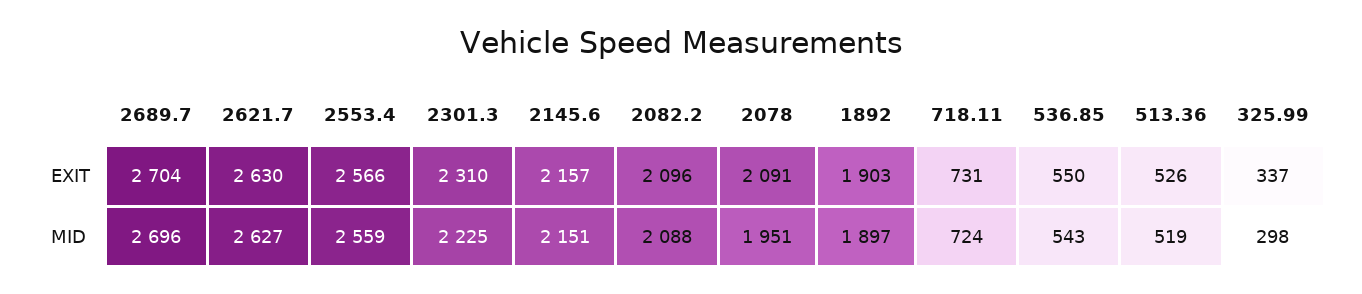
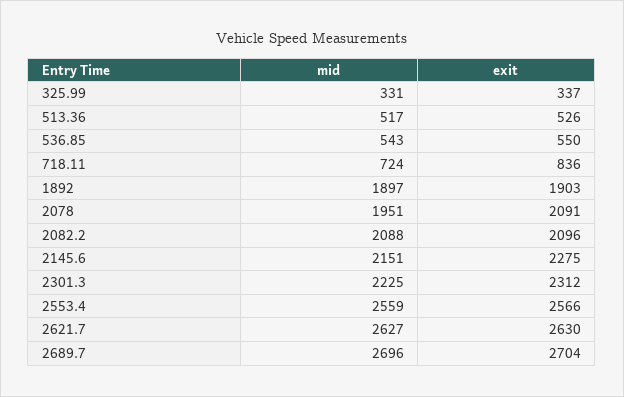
  {
    "2689.7": {
      "EXIT": 2704,
      "MID": 2696
    },
    "2621.7": {
      "EXIT": 2630,
      "MID": 2627
    },
    "2553.4": {
      "EXIT": 2566,
      "MID": 2559
    },
    "2301.3": {
-     "EXIT": 2310,
+     "EXIT": 2312,
      "MID": 2225
    },
    "2145.6": {
-     "EXIT": 2157,
+     "EXIT": 2275,
      "MID": 2151
    },
    "2082.2": {
      "EXIT": 2096,
      "MID": 2088
    },
    "2078": {
      "EXIT": 2091,
      "MID": 1951
    },
    "1892": {
      "EXIT": 1903,
      "MID": 1897
    },
    "718.11": {
-     "EXIT": 731,
+     "EXIT": 836,
      "MID": 724
    },
    "536.85": {
      "EXIT": 550,
      "MID": 543
    },
    "513.36": {
      "EXIT": 526,
-     "MID": 519
+     "MID": 517
    },
    "325.99": {
      "EXIT": 337,
-     "MID": 298
+     "MID": 331
    }
  }

